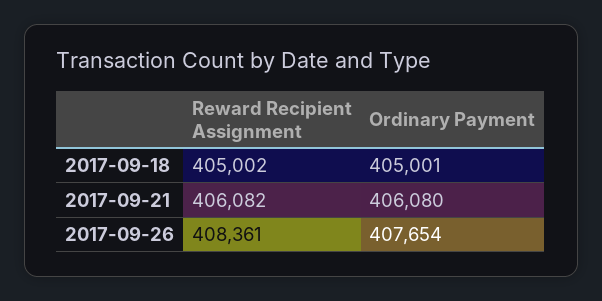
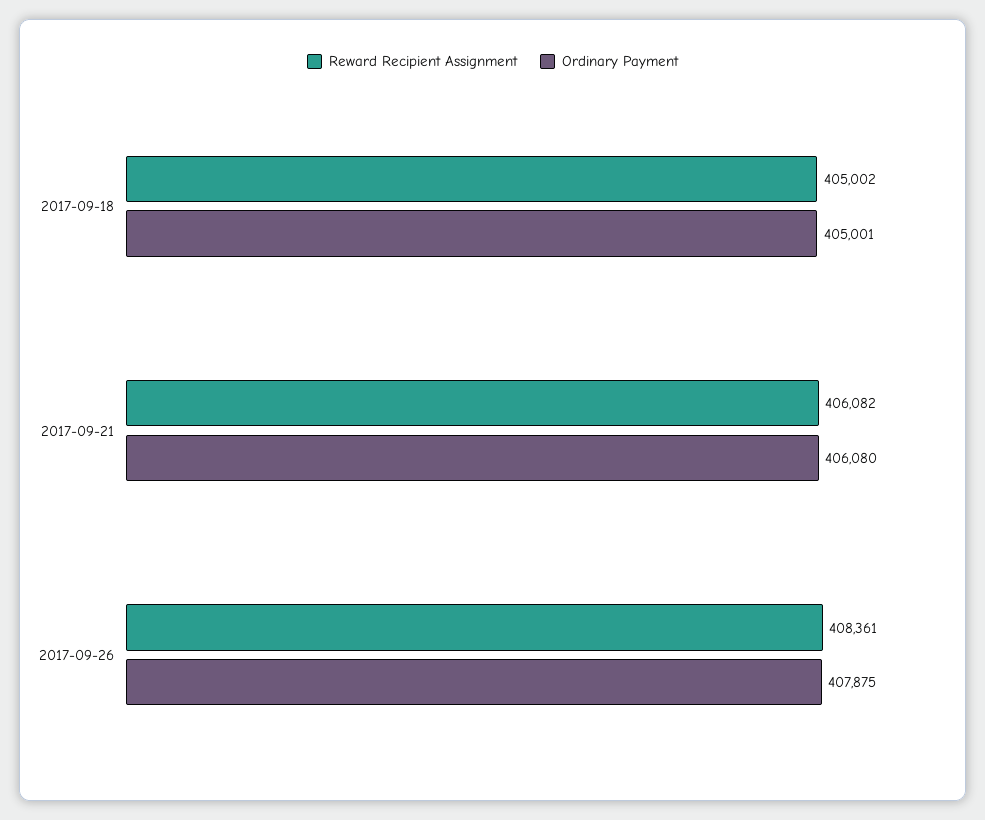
  {
    "Reward Recipient Assignment": {
      "2017-09-18": 405002,
      "2017-09-21": 406082,
      "2017-09-26": 408361
    },
    "Ordinary Payment": {
      "2017-09-18": 405001,
      "2017-09-21": 406080,
-     "2017-09-26": 407654
+     "2017-09-26": 407875
    }
  }

